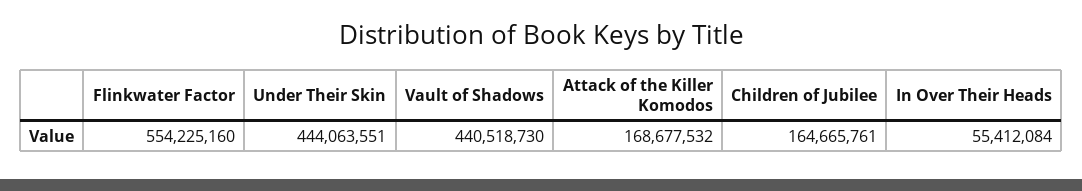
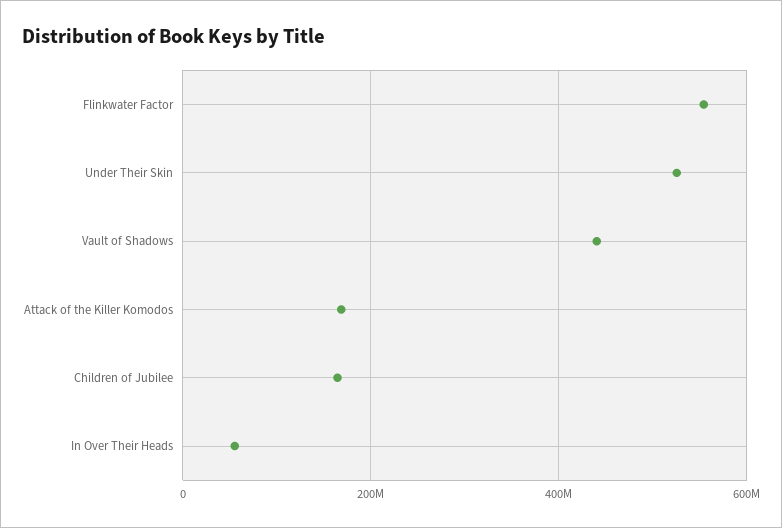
  {
    "Flinkwater Factor": 554225160,
-   "Under Their Skin": 444063551,
+   "Under Their Skin": 520000000,
    "Vault of Shadows": 440518730,
    "Attack of the Killer Komodos": 168677532,
    "Children of Jubilee": 164665761,
    "In Over Their Heads": 55412084
  }

